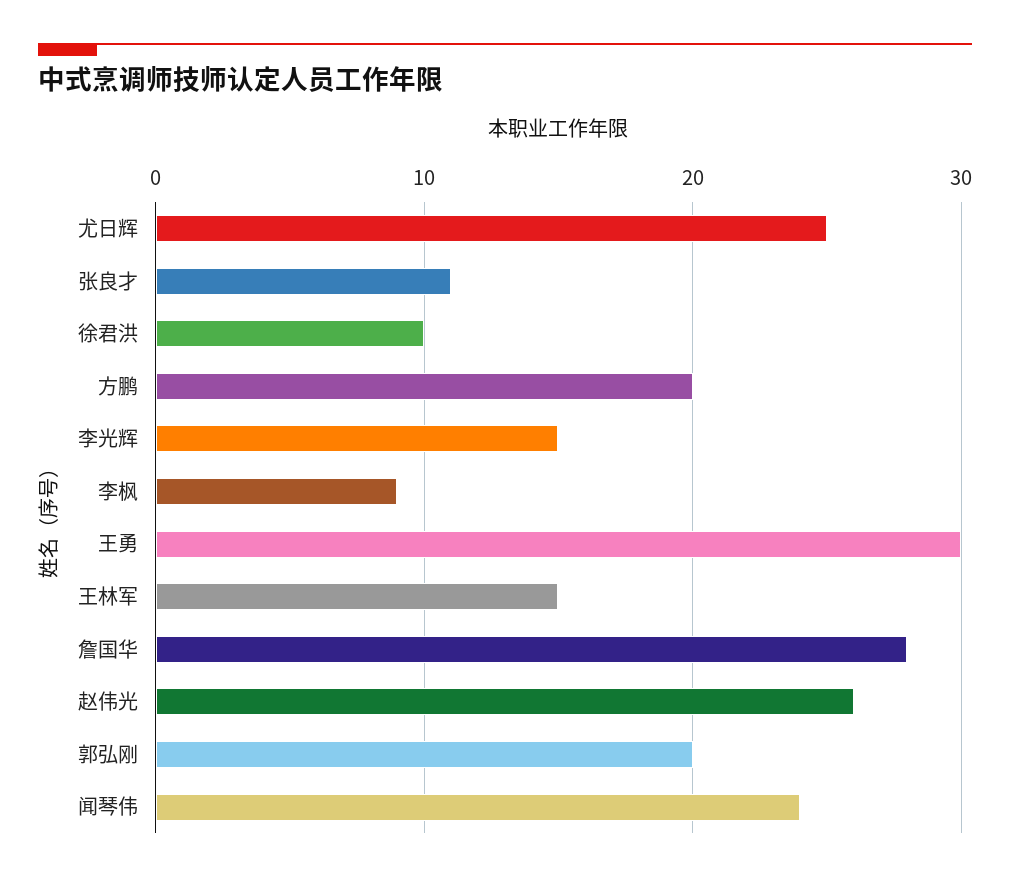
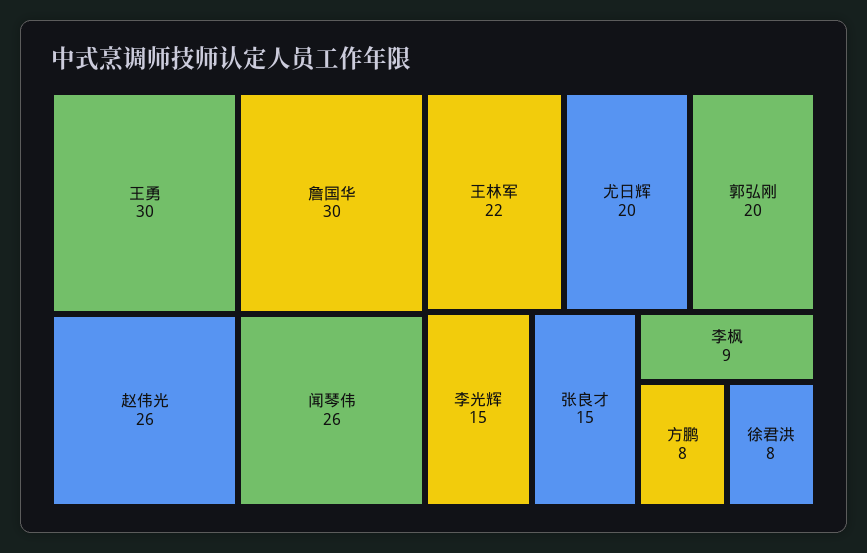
  {
-   "尤日辉": 25,
+   "尤日辉": 20,
-   "张良才": 11,
+   "张良才": 15,
-   "徐君洪": 10,
+   "徐君洪": 8,
-   "方鹏": 20,
+   "方鹏": 8,
    "李光辉": 15,
    "李枫": 9,
    "王勇": 30,
-   "王林军": 15,
+   "王林军": 22,
-   "詹国华": 28,
+   "詹国华": 30,
    "赵伟光": 26,
    "郭弘刚": 20,
-   "闻琴伟": 24
+   "闻琴伟": 26
  }

